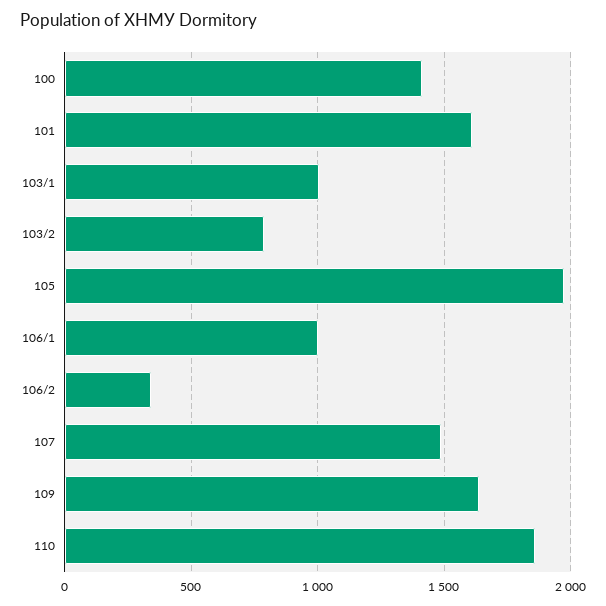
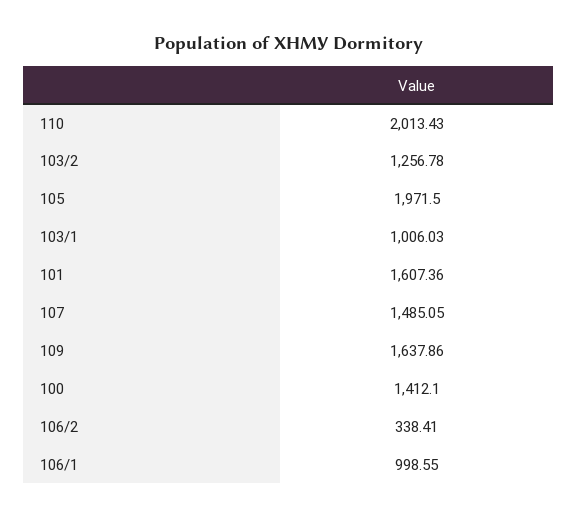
  {
    "100": 1412.1,
    "101": 1607.36,
    "103/1": 1006.03,
-   "103/2": 800,
+   "103/2": 1256.78,
    "105": 1971.5,
    "106/1": 998.55,
    "106/2": 338.41,
    "107": 1485.05,
    "109": 1637.86,
-   "110": 1850
+   "110": 2013.43
  }

